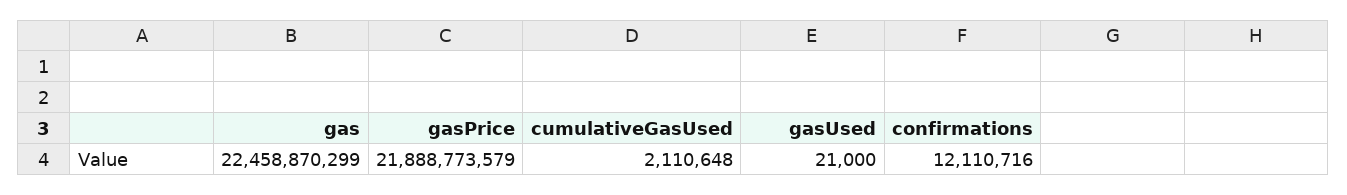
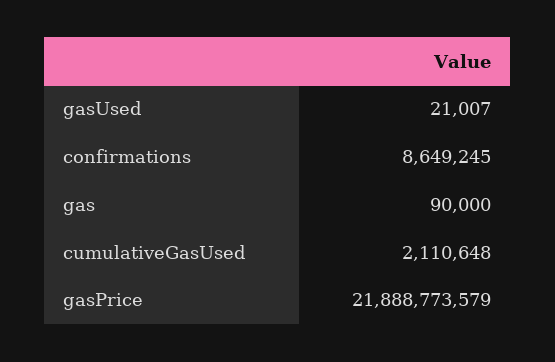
  {
-   "gas": 22458870299,
+   "gas": 90000,
    "gasPrice": 21888773579,
    "cumulativeGasUsed": 2110648,
-   "gasUsed": 21000,
+   "gasUsed": 21007,
-   "confirmations": 12110716
+   "confirmations": 8649245
  }

